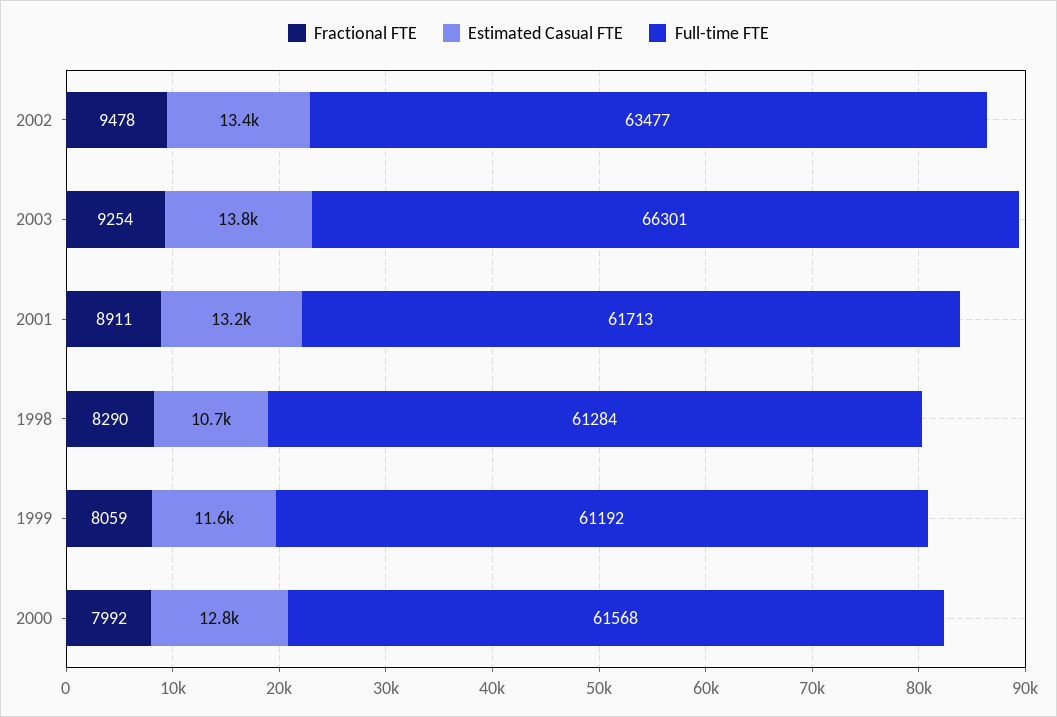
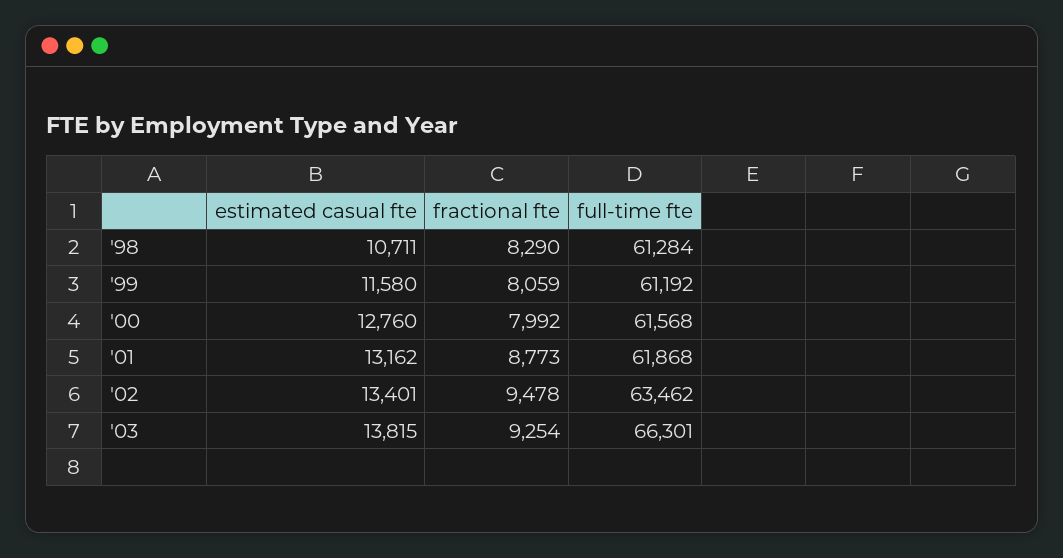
  {
    "Fractional FTE": {
      "2002": 9478,
      "2003": 9254,
-     "2001": 8911,
+     "2001": 8773,
      "1998": 8290,
      "1999": 8059,
      "2000": 7992
    },
    "Estimated Casual FTE": {
      "2002": 13401,
      "2003": 13815,
      "2001": 13162,
      "1998": 10711,
      "1999": 11580,
      "2000": 12760
    },
    "Full-time FTE": {
-     "2002": 63477,
+     "2002": 63462,
      "2003": 66301,
-     "2001": 61713,
+     "2001": 61868,
      "1998": 61284,
      "1999": 61192,
      "2000": 61568
    }
  }

